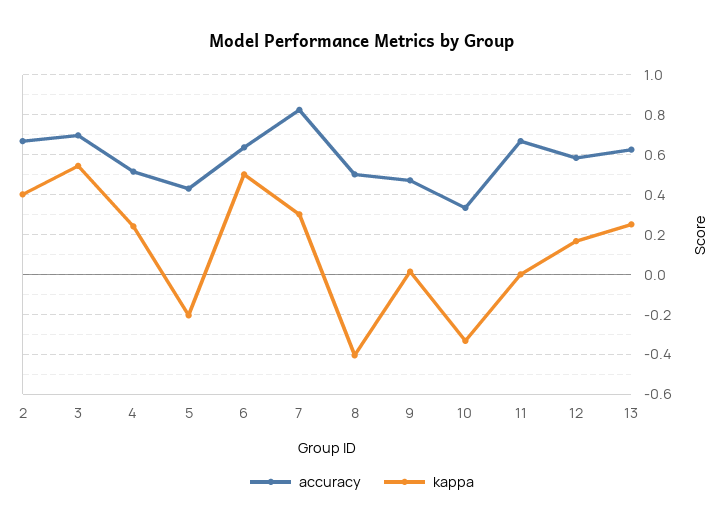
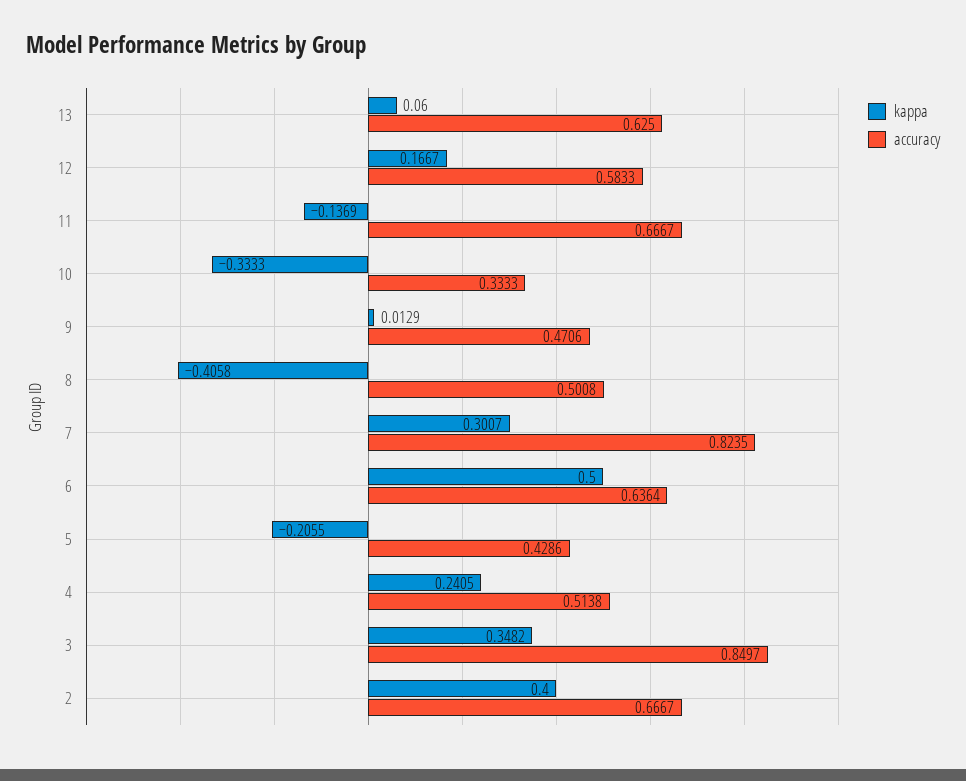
  {
    "accuracy": {
      "2": 0.6667,
-     "3": 0.7,
+     "3": 0.8497,
      "4": 0.5138,
      "5": 0.4286,
      "6": 0.6364,
      "7": 0.8235,
      "8": 0.5008,
      "9": 0.4706,
      "10": 0.3333,
      "11": 0.6667,
      "12": 0.5833,
      "13": 0.625
    },
    "kappa": {
      "2": 0.4,
-     "3": 0.55,
+     "3": 0.3482,
      "4": 0.2405,
      "5": -0.2055,
      "6": 0.5,
      "7": 0.3007,
      "8": -0.4058,
      "9": 0.0129,
      "10": -0.3333,
-     "11": 0,
+     "11": -0.1369,
      "12": 0.1667,
-     "13": 0.25
+     "13": 0.06
    }
  }

